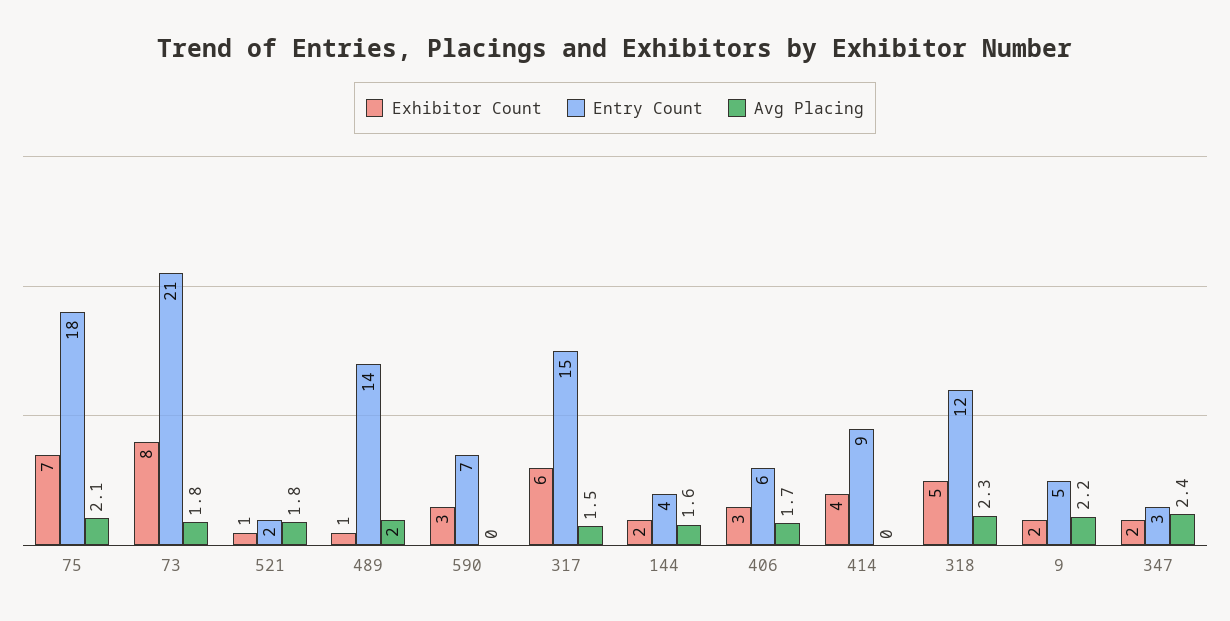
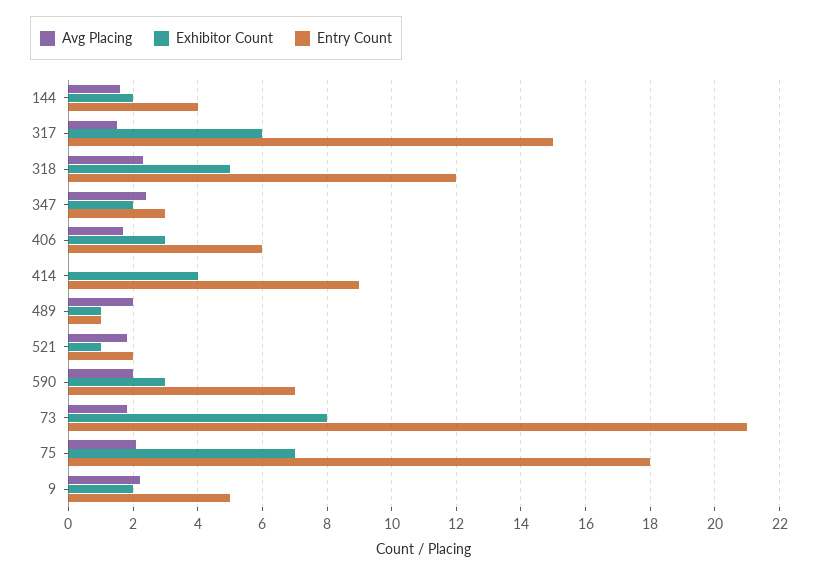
  {
    "Exhibitor Count": {
      "75": 7,
      "73": 8,
      "521": 1,
      "489": 1,
      "590": 3,
      "317": 6,
      "144": 2,
      "406": 3,
      "414": 4,
      "318": 5,
      "9": 2,
      "347": 2
    },
    "Entry Count": {
      "75": 18,
      "73": 21,
      "521": 2,
-     "489": 14,
+     "489": 1,
      "590": 7,
      "317": 15,
      "144": 4,
      "406": 6,
      "414": 9,
      "318": 12,
      "9": 5,
      "347": 3
    },
    "Avg Placing": {
      "75": 2.1,
      "73": 1.8,
      "521": 1.8,
      "489": 2,
-     "590": 0,
+     "590": 2,
      "317": 1.5,
      "144": 1.6,
      "406": 1.7,
      "414": 0,
      "318": 2.3,
      "9": 2.2,
      "347": 2.4
    }
  }

